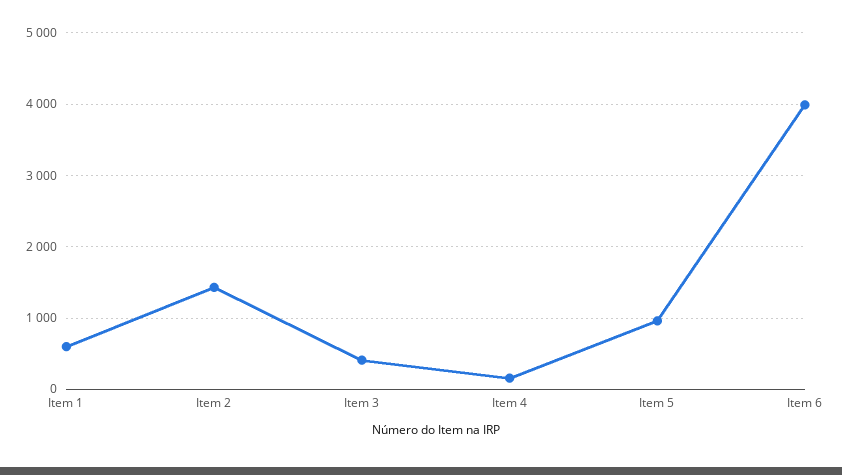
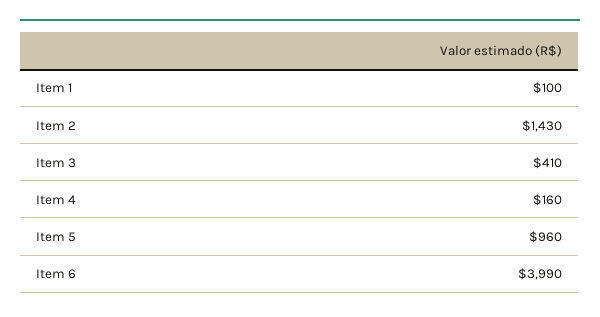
  {
-   "Item 1": 600,
+   "Item 1": 100,
    "Item 2": 1430,
    "Item 3": 410,
    "Item 4": 160,
    "Item 5": 960,
    "Item 6": 3990
  }

